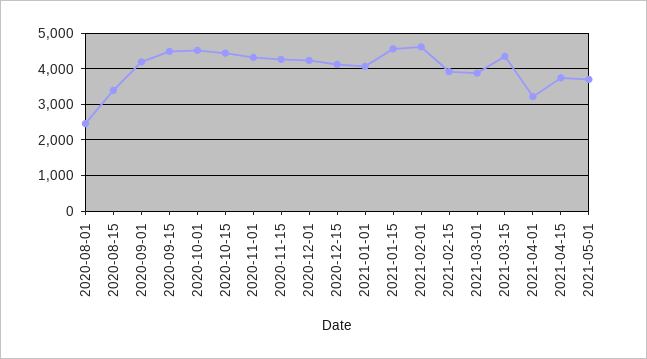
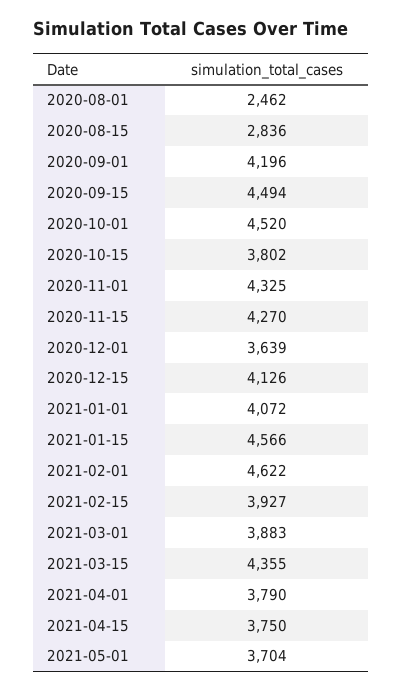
  {
    "2020-08-01": 2462,
-   "2020-08-15": 3400,
+   "2020-08-15": 2836,
    "2020-09-01": 4196,
    "2020-09-15": 4494,
    "2020-10-01": 4520,
-   "2020-10-15": 4400,
+   "2020-10-15": 3802,
    "2020-11-01": 4325,
    "2020-11-15": 4270,
-   "2020-12-01": 4200,
+   "2020-12-01": 3639,
    "2020-12-15": 4126,
    "2021-01-01": 4072,
    "2021-01-15": 4566,
    "2021-02-01": 4622,
    "2021-02-15": 3927,
    "2021-03-01": 3883,
    "2021-03-15": 4355,
-   "2021-04-01": 3200,
+   "2021-04-01": 3790,
    "2021-04-15": 3750,
    "2021-05-01": 3704
  }

